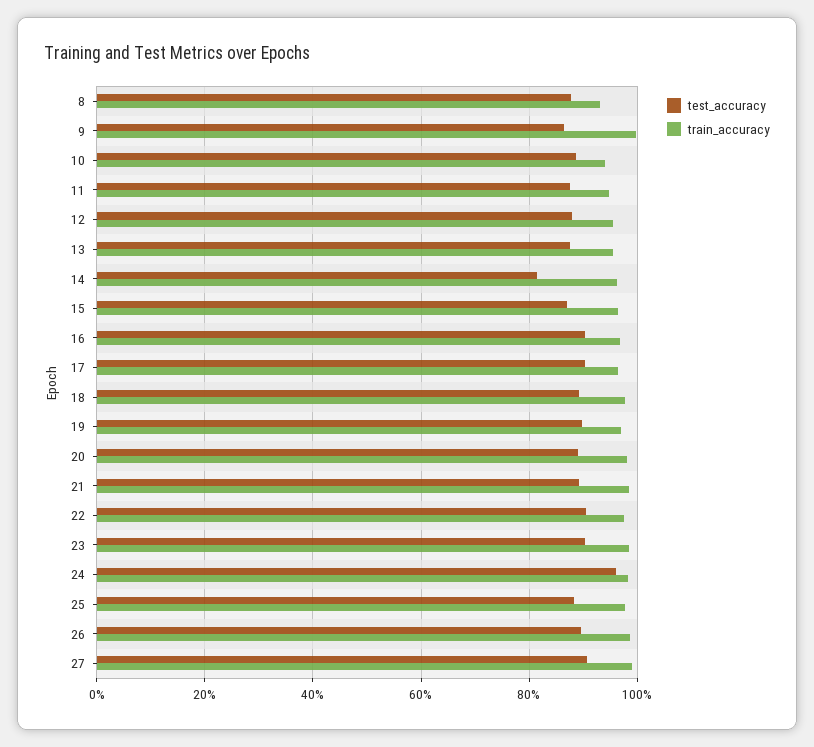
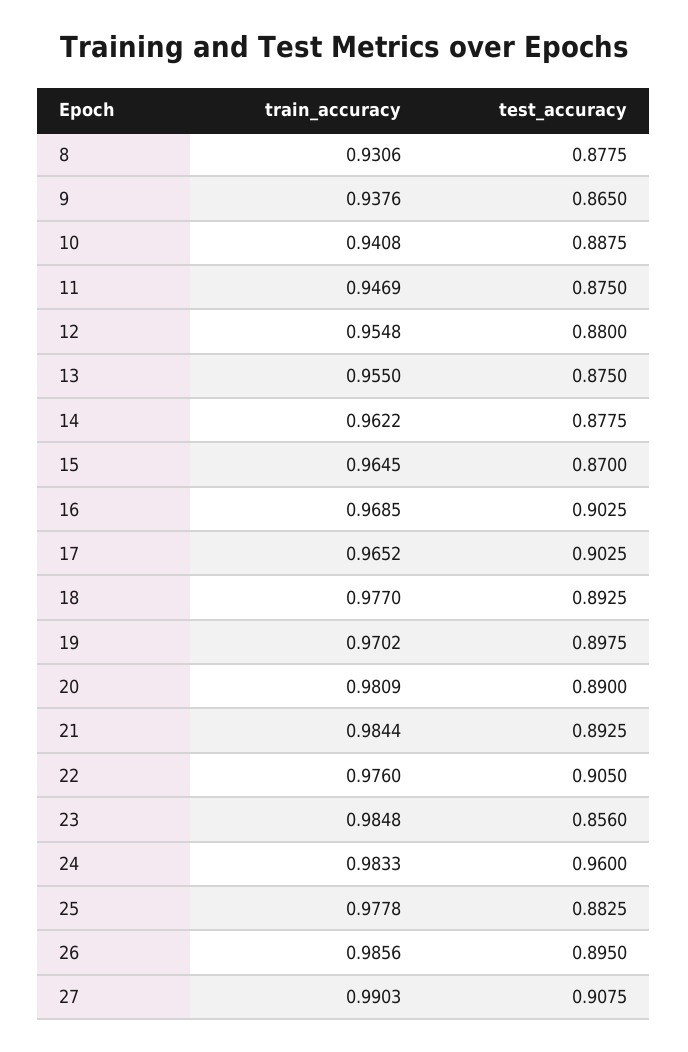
  {
    "test_accuracy": {
      "8": 0.8775,
      "9": 0.865,
      "10": 0.8875,
      "11": 0.875,
      "12": 0.88,
      "13": 0.875,
-     "14": 0.82,
+     "14": 0.8775,
      "15": 0.87,
      "16": 0.9025,
      "17": 0.9025,
      "18": 0.8925,
      "19": 0.8975,
      "20": 0.89,
      "21": 0.8925,
      "22": 0.905,
-     "23": 0.9,
+     "23": 0.856,
      "24": 0.96,
      "25": 0.8825,
      "26": 0.895,
      "27": 0.9075
    },
    "train_accuracy": {
      "8": 0.9306,
-     "9": 1,
+     "9": 0.9376,
      "10": 0.9408,
      "11": 0.9469,
      "12": 0.9548,
      "13": 0.955,
      "14": 0.9622,
      "15": 0.9645,
      "16": 0.9685,
      "17": 0.9652,
      "18": 0.977,
      "19": 0.9702,
      "20": 0.9809,
      "21": 0.9844,
      "22": 0.976,
      "23": 0.9848,
      "24": 0.9833,
      "25": 0.9778,
      "26": 0.9856,
      "27": 0.9903
    }
  }

